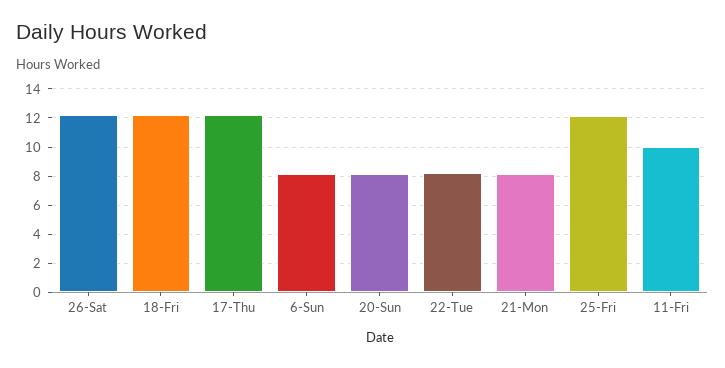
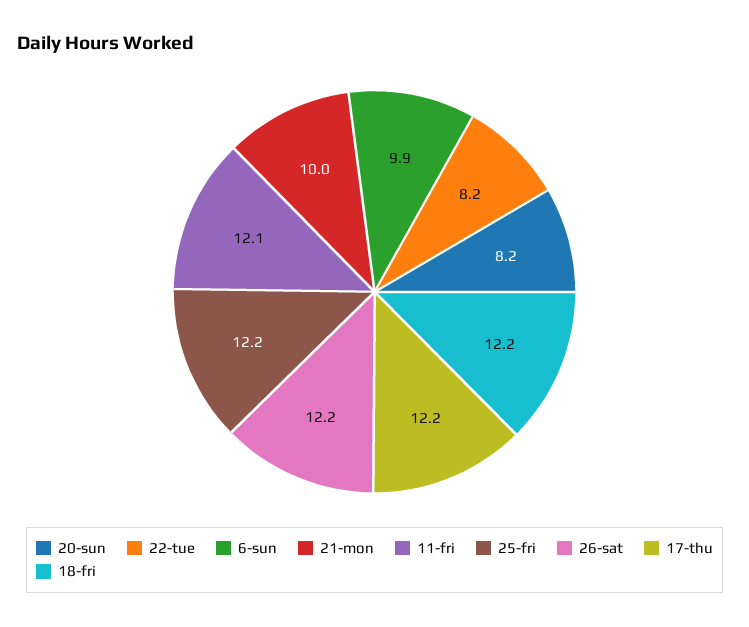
  {
    "26-Sat": 12.2,
    "18-Fri": 12.2,
    "17-Thu": 12.2,
-   "6-Sun": 8,
+   "6-Sun": 9.9,
    "20-Sun": 8.2,
    "22-Tue": 8.2,
-   "21-Mon": 8,
+   "21-Mon": 10,
    "25-Fri": 12.2,
-   "11-Fri": 10
+   "11-Fri": 12.1
  }

